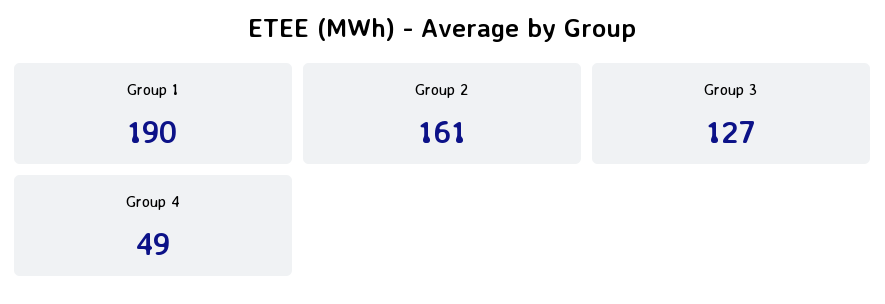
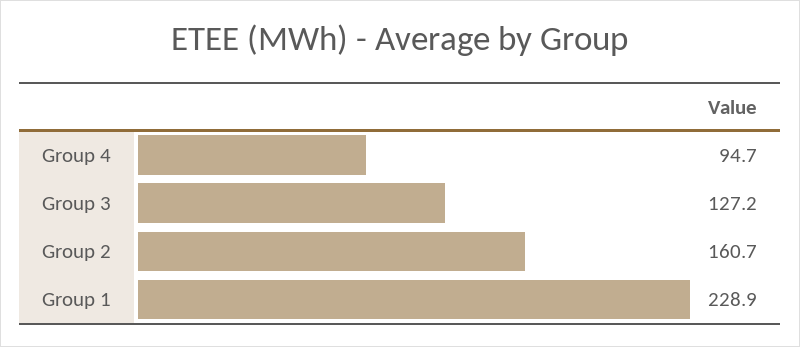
  {
-   "Group 1": 190,
+   "Group 1": 228.9,
    "Group 2": 160.7,
    "Group 3": 127.2,
-   "Group 4": 49
+   "Group 4": 94.7
  }

